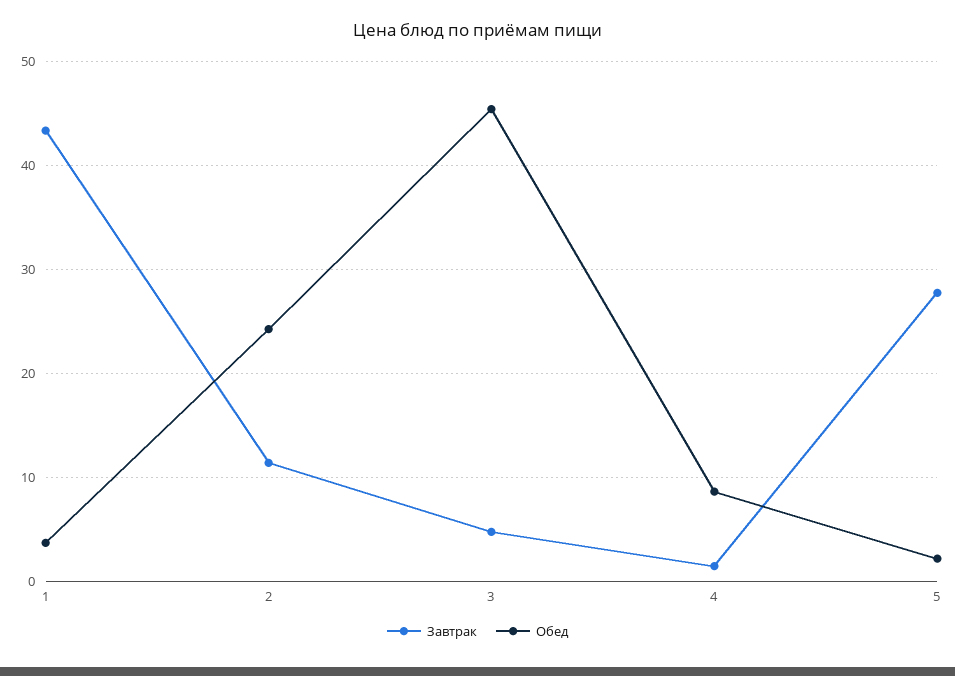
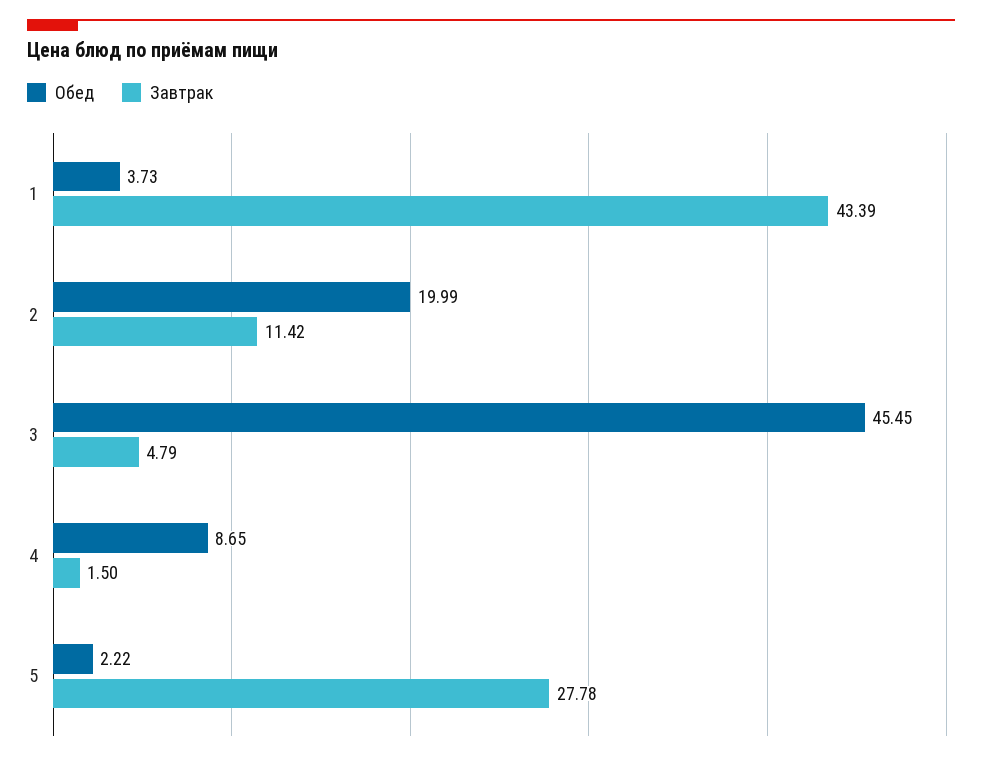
  {
    "Завтрак": {
      "1": 43.39,
      "2": 11.42,
      "3": 4.79,
      "4": 1.5,
      "5": 27.78
    },
    "Обед": {
      "1": 3.73,
-     "2": 24,
+     "2": 19.99,
      "3": 45.45,
      "4": 8.65,
      "5": 2.22
    }
  }

